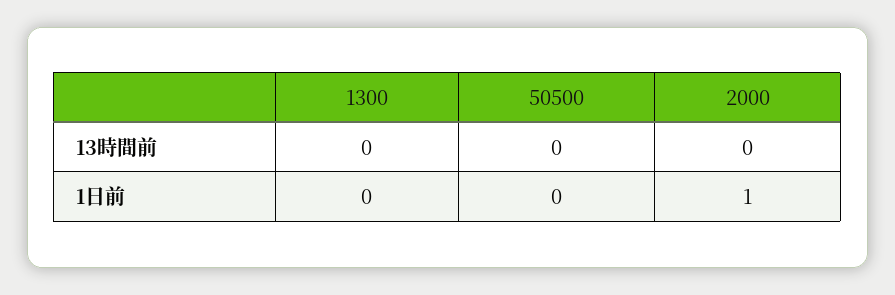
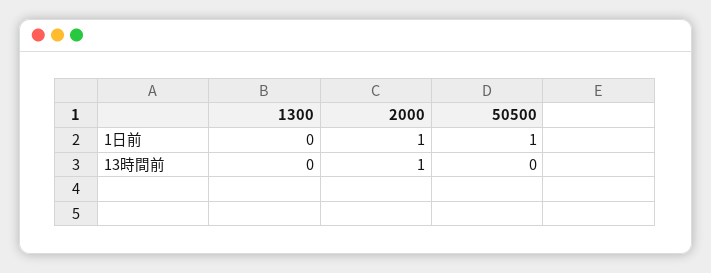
  {
    "1300": {
      "13時間前": 0,
      "1日前": 0
    },
    "50500": {
      "13時間前": 0,
-     "1日前": 0
+     "1日前": 1
    },
    "2000": {
-     "13時間前": 0,
+     "13時間前": 1,
      "1日前": 1
    }
  }

